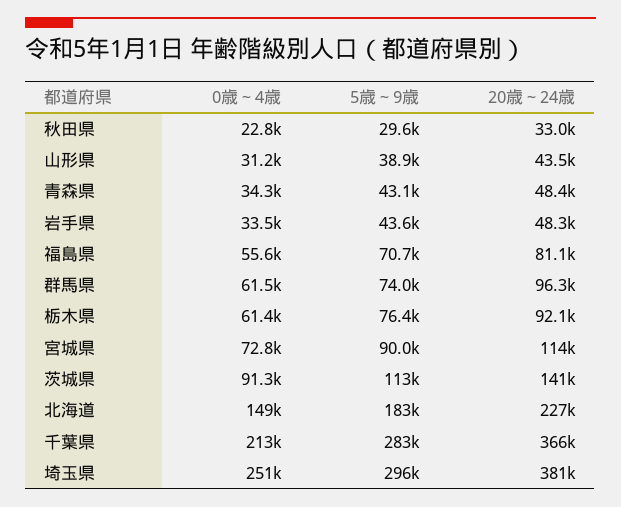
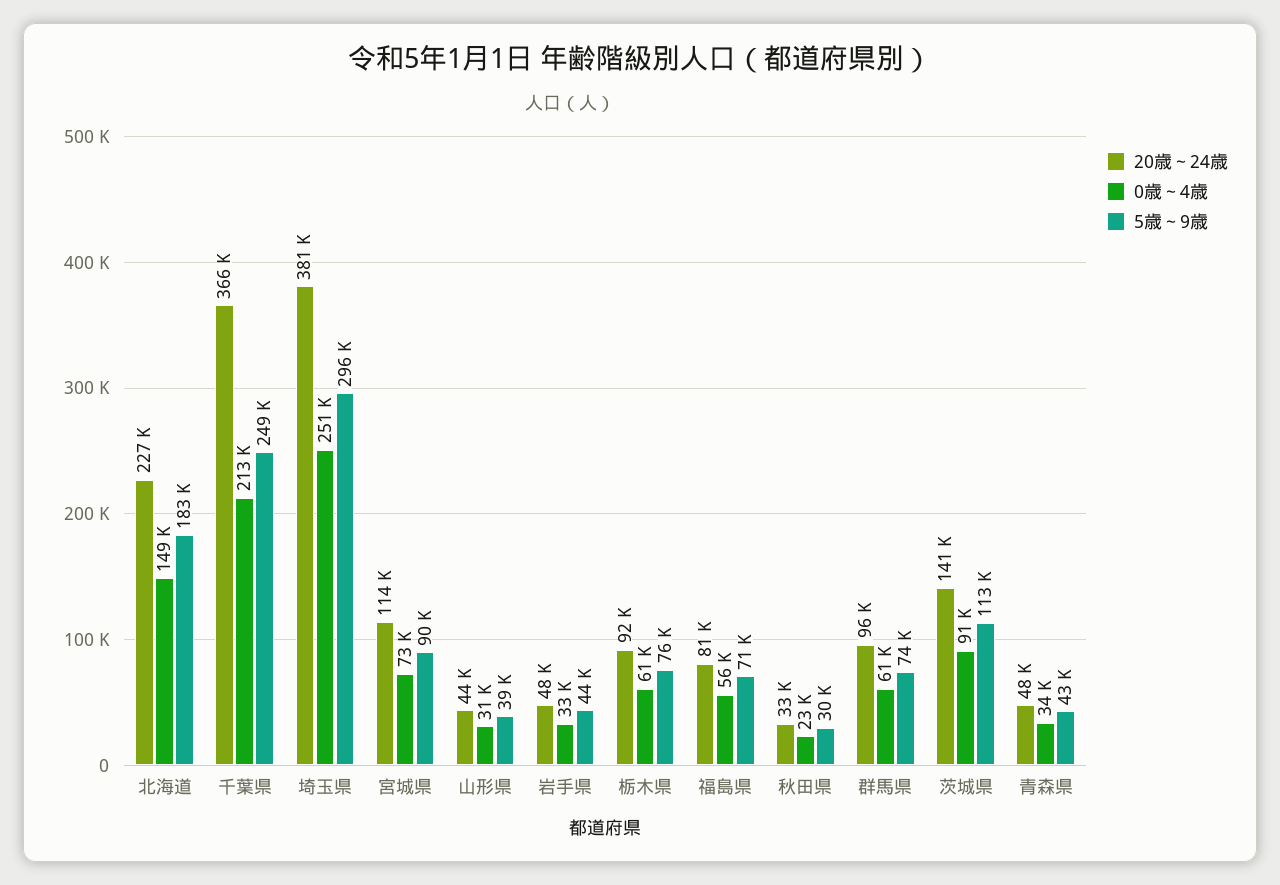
  {
    "0歳～4歳": {
      "秋田県": 22800,
      "山形県": 31200,
      "青森県": 34300,
      "岩手県": 33500,
      "福島県": 55600,
      "群馬県": 61500,
      "栃木県": 61400,
      "宮城県": 72800,
      "茨城県": 91300,
      "北海道": 149000,
      "千葉県": 213000,
      "埼玉県": 251000
    },
    "5歳～9歳": {
      "秋田県": 29600,
      "山形県": 38900,
      "青森県": 43100,
      "岩手県": 43600,
      "福島県": 70700,
      "群馬県": 74000,
      "栃木県": 76400,
      "宮城県": 90000,
      "茨城県": 113000,
      "北海道": 183000,
-     "千葉県": 283000,
+     "千葉県": 249000,
      "埼玉県": 296000
    },
    "20歳～24歳": {
      "秋田県": 33000,
      "山形県": 43500,
      "青森県": 48400,
      "岩手県": 48300,
      "福島県": 81100,
      "群馬県": 96300,
      "栃木県": 92100,
      "宮城県": 114000,
      "茨城県": 141000,
      "北海道": 227000,
      "千葉県": 366000,
      "埼玉県": 381000
    }
  }

